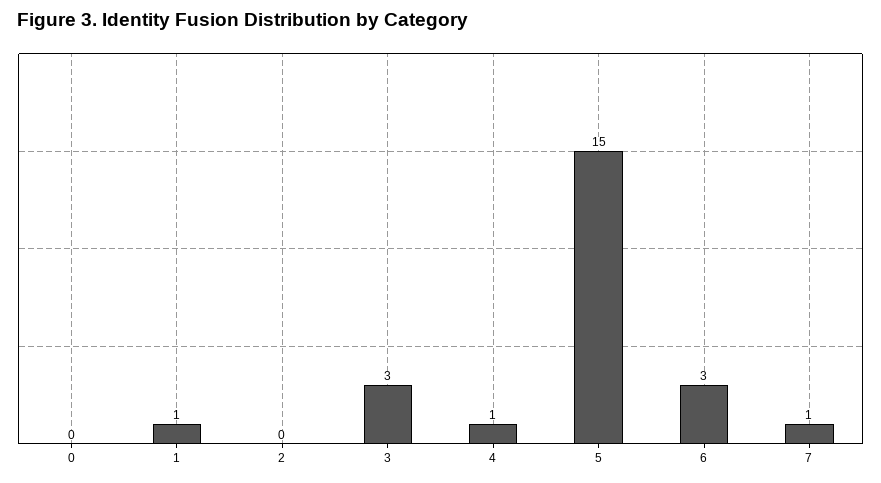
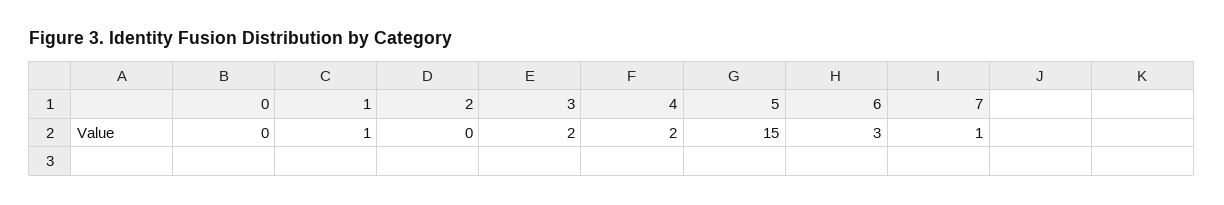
  {
    "0": 0,
    "1": 1,
    "2": 0,
-   "3": 3,
+   "3": 2,
-   "4": 1,
+   "4": 2,
    "5": 15,
    "6": 3,
    "7": 1
  }

